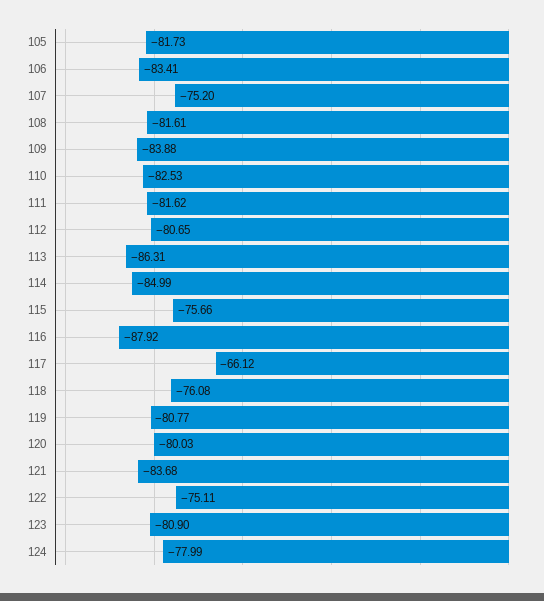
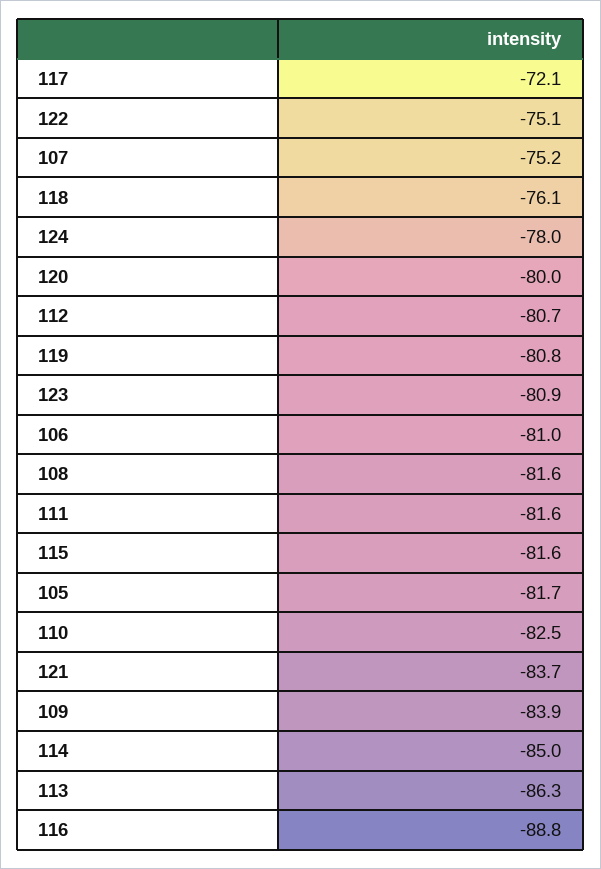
  {
    "105": -81.73,
-   "106": -83.41,
+   "106": -81,
    "107": -75.2,
    "108": -81.61,
    "109": -83.88,
    "110": -82.53,
    "111": -81.62,
    "112": -80.65,
    "113": -86.31,
    "114": -84.99,
-   "115": -75.66,
+   "115": -81.6,
-   "116": -87.92,
+   "116": -88.8,
-   "117": -66.12,
+   "117": -72.1,
    "118": -76.08,
    "119": -80.77,
    "120": -80.03,
    "121": -83.68,
    "122": -75.11,
    "123": -80.9,
    "124": -77.99
  }

